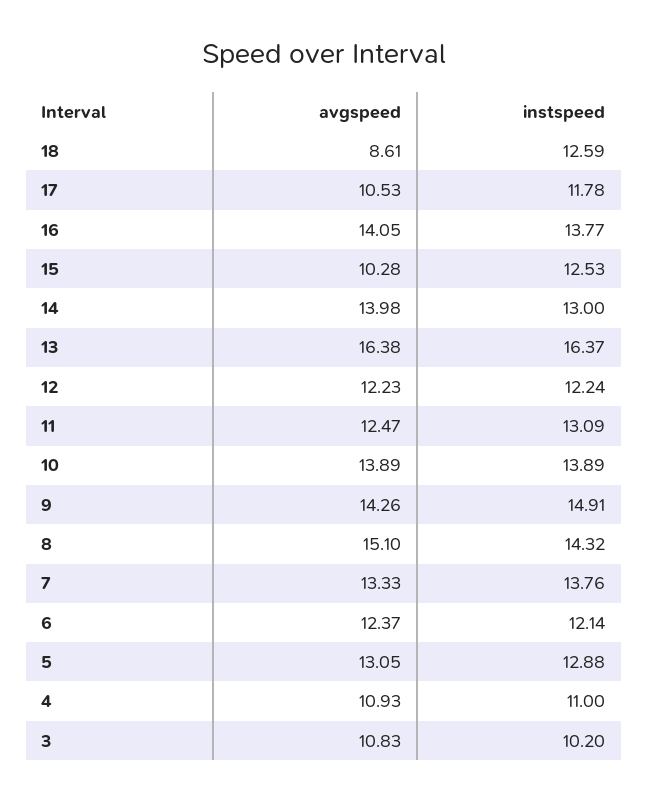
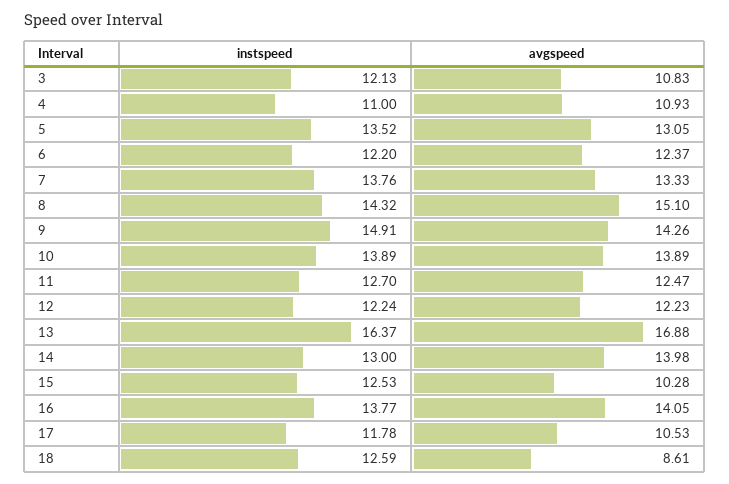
  {
    "avgspeed": {
      "18": 8.61,
      "17": 10.53,
      "16": 14.05,
      "15": 10.28,
      "14": 13.98,
-     "13": 16.38,
+     "13": 16.88,
      "12": 12.23,
      "11": 12.47,
      "10": 13.89,
      "9": 14.26,
      "8": 15.1,
      "7": 13.33,
      "6": 12.37,
      "5": 13.05,
      "4": 10.93,
      "3": 10.83
    },
    "instspeed": {
      "18": 12.59,
      "17": 11.78,
      "16": 13.77,
      "15": 12.53,
      "14": 13,
      "13": 16.37,
      "12": 12.24,
-     "11": 13.09,
+     "11": 12.7,
      "10": 13.89,
      "9": 14.91,
      "8": 14.32,
      "7": 13.76,
-     "6": 12.14,
+     "6": 12.2,
-     "5": 12.88,
+     "5": 13.52,
      "4": 11,
-     "3": 10.2
+     "3": 12.13
    }
  }

